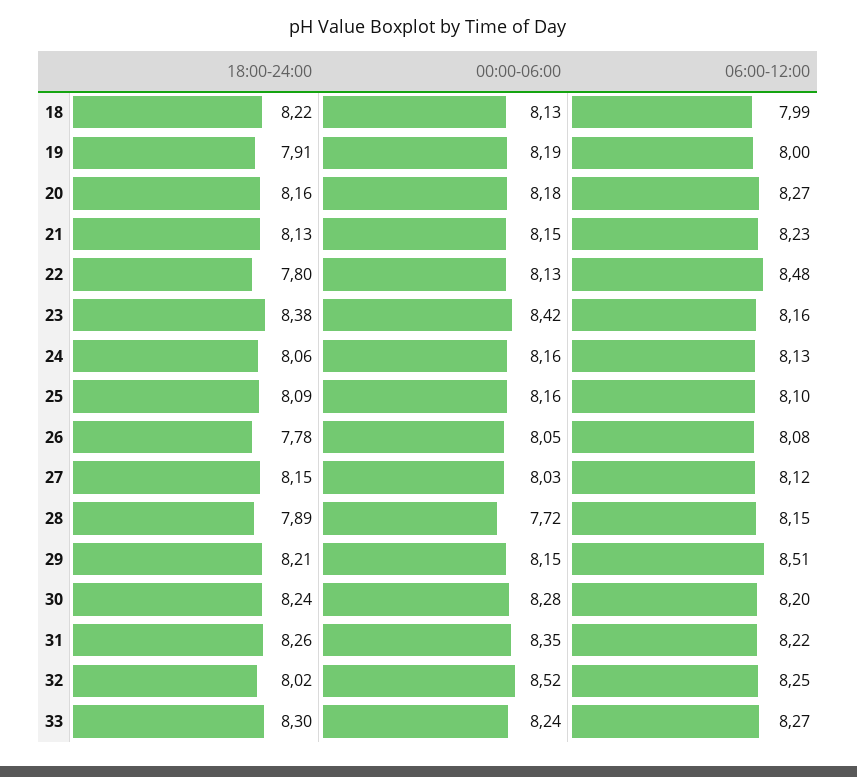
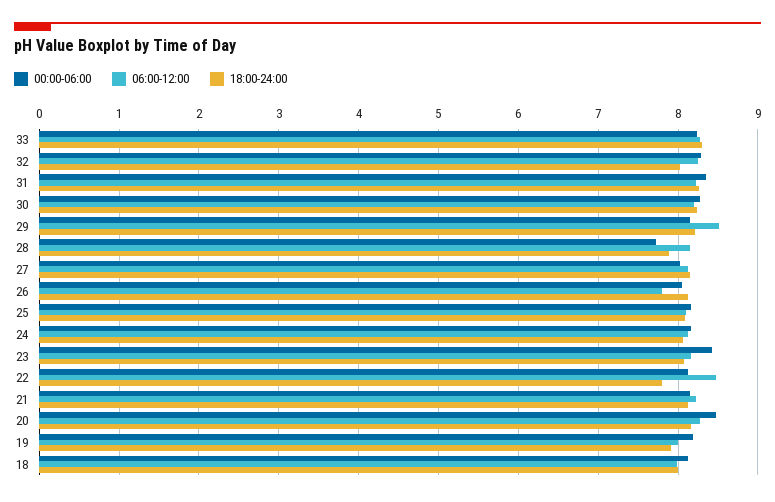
  {
    "18:00-24:00": {
-     "18": 8.22,
+     "18": 8,
      "19": 7.91,
      "20": 8.16,
      "21": 8.13,
      "22": 7.8,
-     "23": 8.38,
+     "23": 8.1,
      "24": 8.06,
      "25": 8.09,
-     "26": 7.78,
+     "26": 8.1,
      "27": 8.15,
      "28": 7.89,
      "29": 8.21,
      "30": 8.24,
      "31": 8.26,
      "32": 8.02,
      "33": 8.3
    },
    "00:00-06:00": {
      "18": 8.13,
      "19": 8.19,
-     "20": 8.18,
+     "20": 8.5,
      "21": 8.15,
      "22": 8.13,
      "23": 8.42,
      "24": 8.16,
      "25": 8.16,
      "26": 8.05,
      "27": 8.03,
      "28": 7.72,
      "29": 8.15,
      "30": 8.28,
      "31": 8.35,
-     "32": 8.52,
+     "32": 8.3,
      "33": 8.24
    },
    "06:00-12:00": {
      "18": 7.99,
      "19": 8,
      "20": 8.27,
      "21": 8.23,
      "22": 8.48,
      "23": 8.16,
      "24": 8.13,
      "25": 8.1,
-     "26": 8.08,
+     "26": 7.8,
      "27": 8.12,
      "28": 8.15,
      "29": 8.51,
      "30": 8.2,
      "31": 8.22,
      "32": 8.25,
      "33": 8.27
    }
  }

